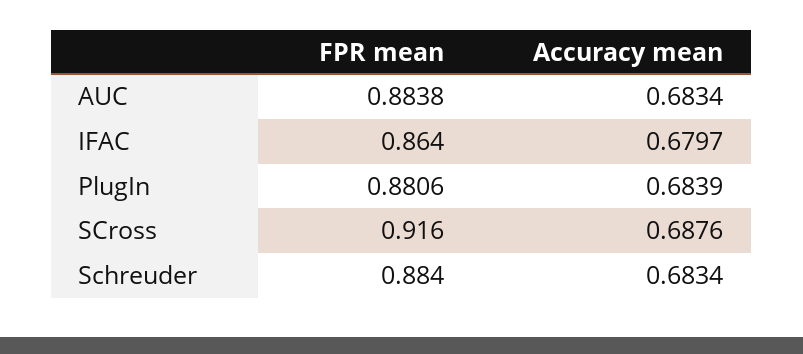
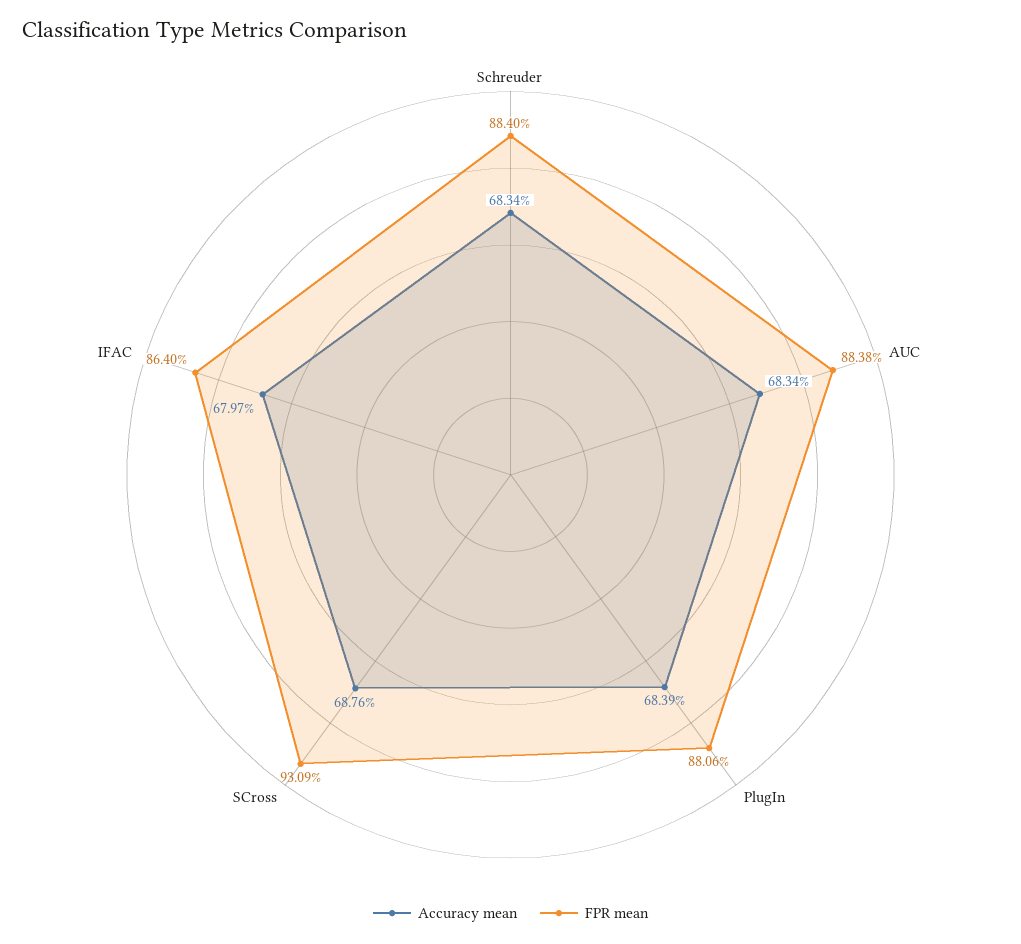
  {
    "FPR mean": {
      "AUC": 0.8838,
      "IFAC": 0.864,
      "PlugIn": 0.8806,
-     "SCross": 0.916,
+     "SCross": 0.9309,
      "Schreuder": 0.884
    },
    "Accuracy mean": {
      "AUC": 0.6834,
      "IFAC": 0.6797,
      "PlugIn": 0.6839,
      "SCross": 0.6876,
      "Schreuder": 0.6834
    }
  }

